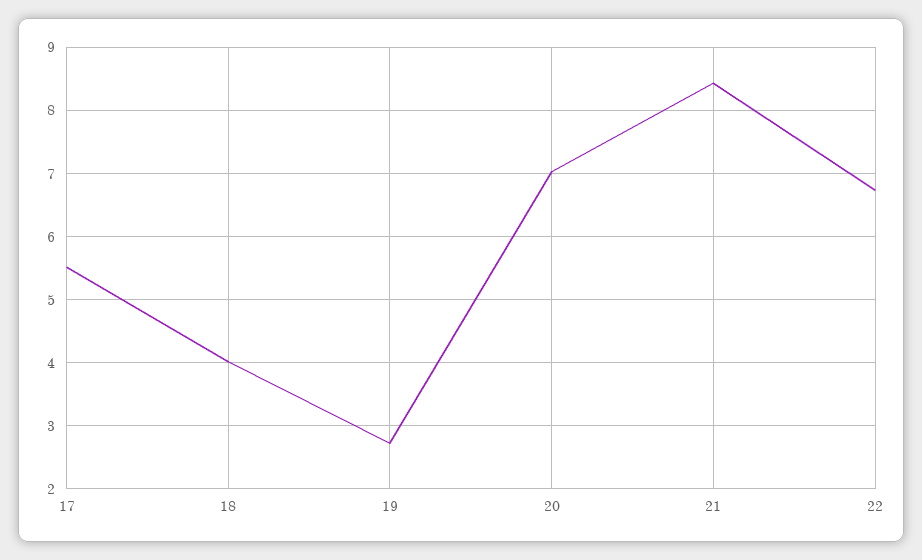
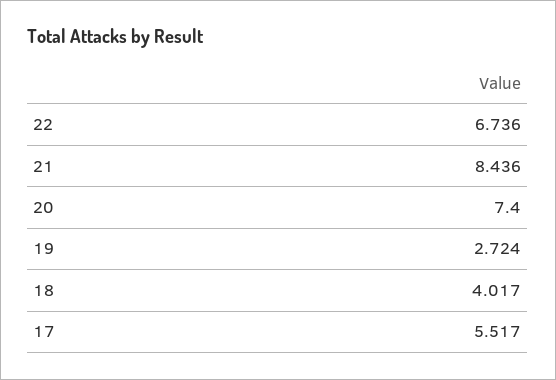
  {
    "17": 5.517,
    "18": 4.017,
    "19": 2.724,
-   "20": 7,
+   "20": 7.4,
    "21": 8.436,
    "22": 6.736
  }

